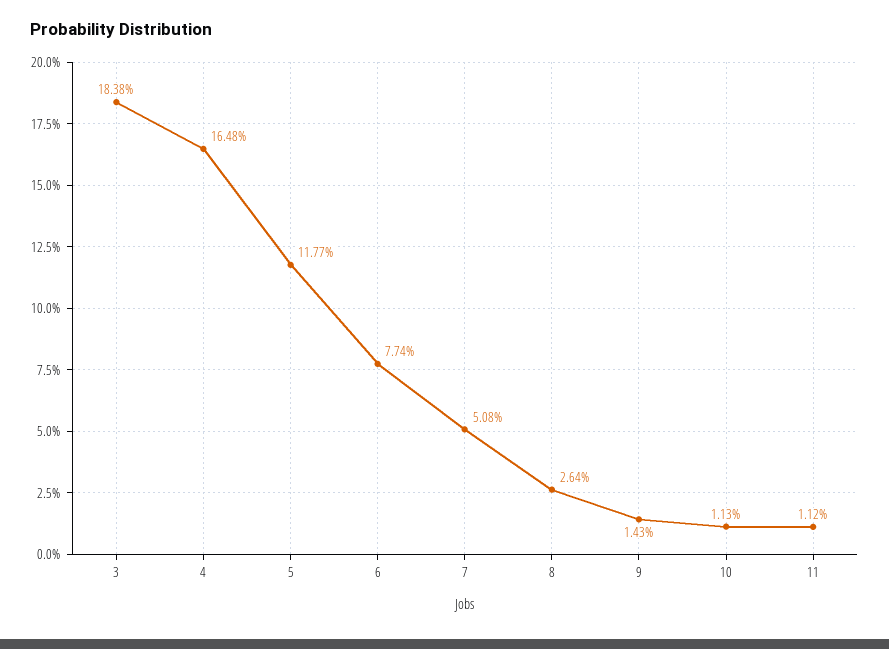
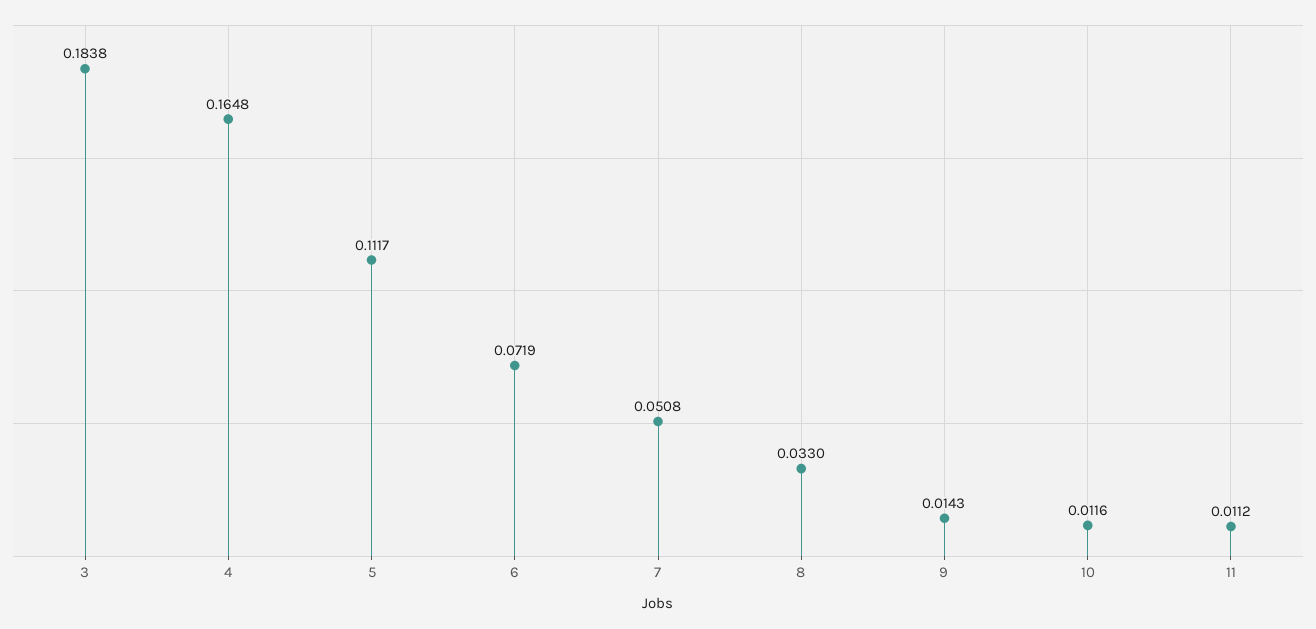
  {
    "3": 0.1838,
    "4": 0.1648,
-   "5": 0.1177,
+   "5": 0.1117,
-   "6": 0.0774,
+   "6": 0.0719,
    "7": 0.0508,
-   "8": 0.0264,
+   "8": 0.033,
    "9": 0.0143,
-   "10": 0.0113,
+   "10": 0.0116,
    "11": 0.0112
  }

